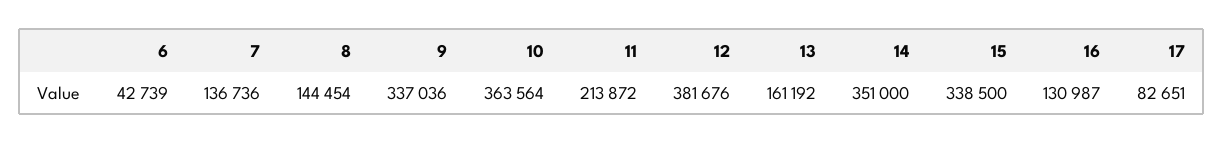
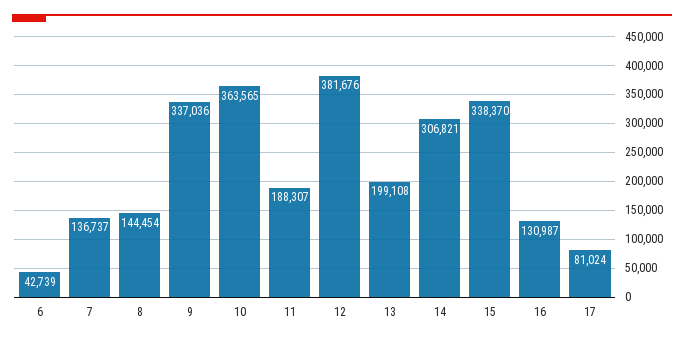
  {
    "6": 42739,
-   "7": 136736,
+   "7": 136737,
    "8": 144454,
    "9": 337036,
-   "10": 363564,
+   "10": 363565,
-   "11": 213872,
+   "11": 188307,
    "12": 381676,
-   "13": 161192,
+   "13": 199108,
-   "14": 351000,
+   "14": 306821,
-   "15": 338500,
+   "15": 338370,
    "16": 130987,
-   "17": 82651
+   "17": 81024
  }

